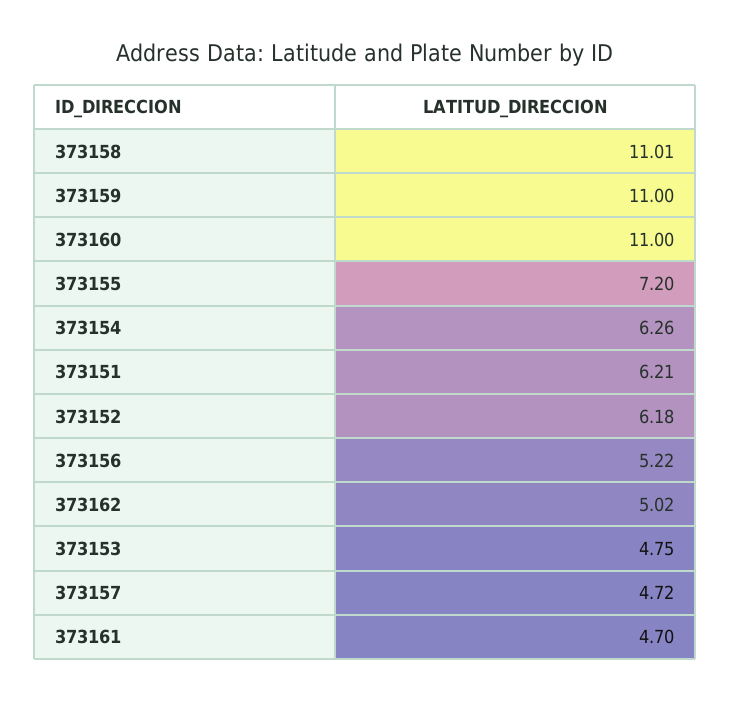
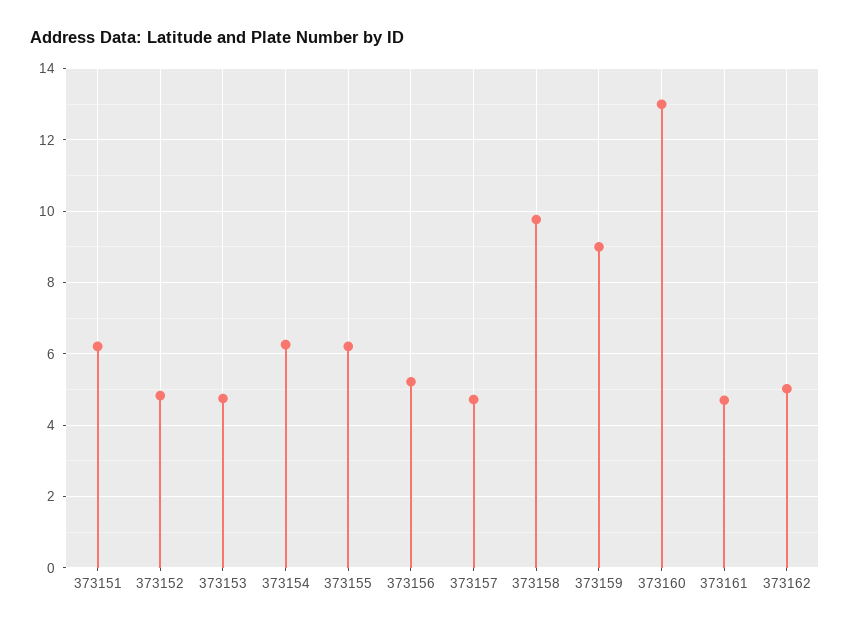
  {
-   "373158": 11.01,
+   "373158": 9.8,
-   "373159": 11,
+   "373159": 9,
-   "373160": 11,
+   "373160": 13,
-   "373155": 7.2,
+   "373155": 6.2,
    "373154": 6.26,
    "373151": 6.21,
-   "373152": 6.18,
+   "373152": 4.8,
    "373156": 5.22,
    "373162": 5.02,
    "373153": 4.75,
    "373157": 4.72,
    "373161": 4.7
  }

